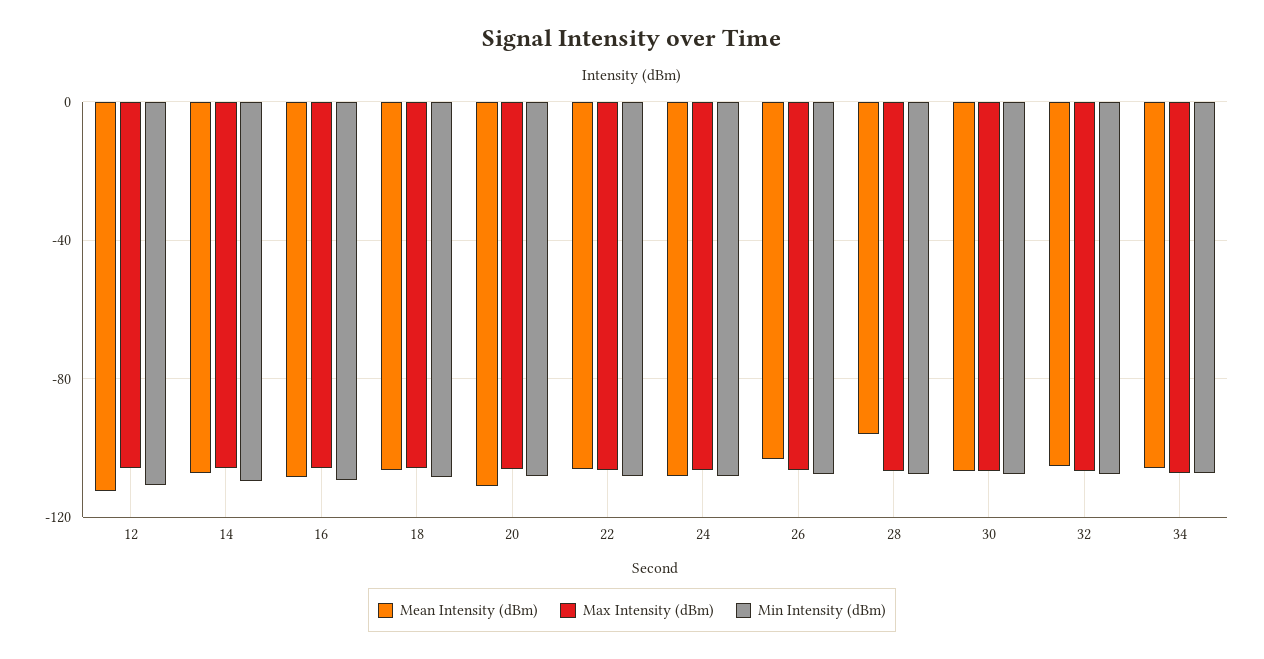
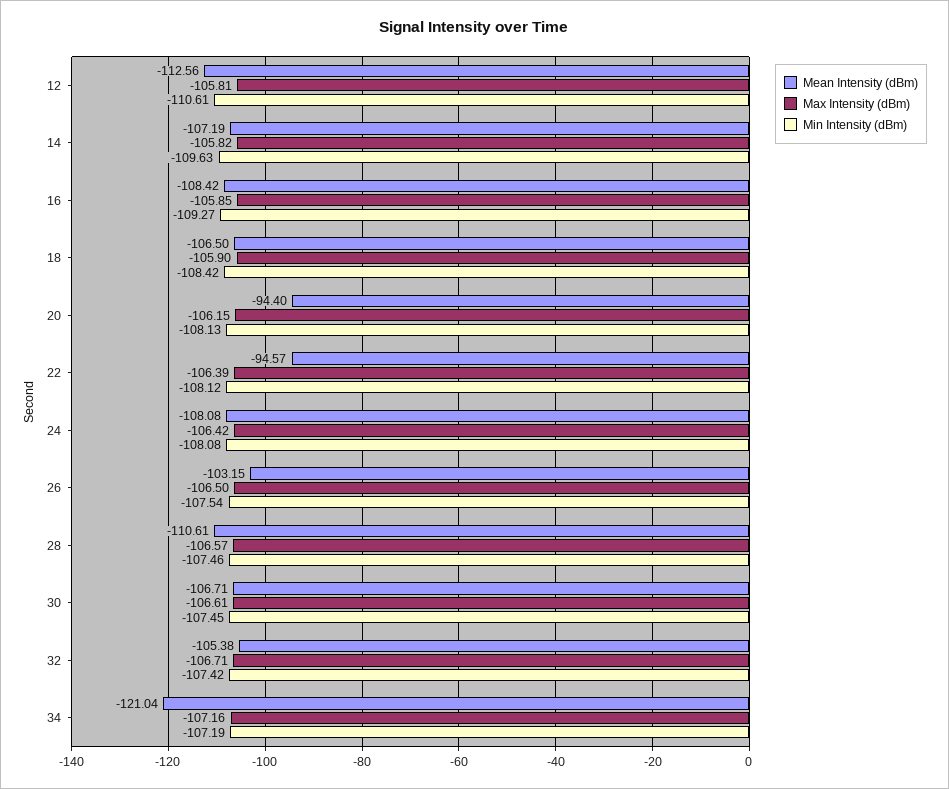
  {
    "Mean Intensity (dBm)": {
      "12": -112.56,
      "14": -107.19,
      "16": -108.42,
      "18": -106.5,
-     "20": -110,
+     "20": -94.4,
-     "22": -105,
+     "22": -94.57,
      "24": -108.08,
      "26": -103.15,
-     "28": -95,
+     "28": -110.61,
      "30": -106.71,
      "32": -105.38,
-     "34": -105
+     "34": -121.04
    },
    "Max Intensity (dBm)": {
      "12": -105.81,
      "14": -105.82,
      "16": -105.85,
      "18": -105.9,
      "20": -106.15,
      "22": -106.39,
      "24": -106.42,
      "26": -106.5,
      "28": -106.57,
      "30": -106.61,
      "32": -106.71,
      "34": -107.16
    },
    "Min Intensity (dBm)": {
      "12": -110.61,
      "14": -109.63,
      "16": -109.27,
      "18": -108.42,
      "20": -108.13,
      "22": -108.12,
      "24": -108.08,
      "26": -107.54,
      "28": -107.46,
      "30": -107.45,
      "32": -107.42,
      "34": -107.19
    }
  }

